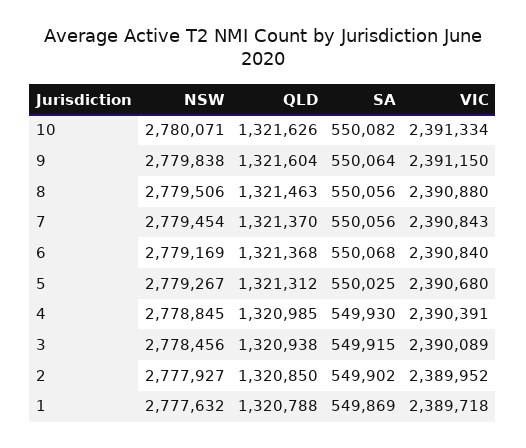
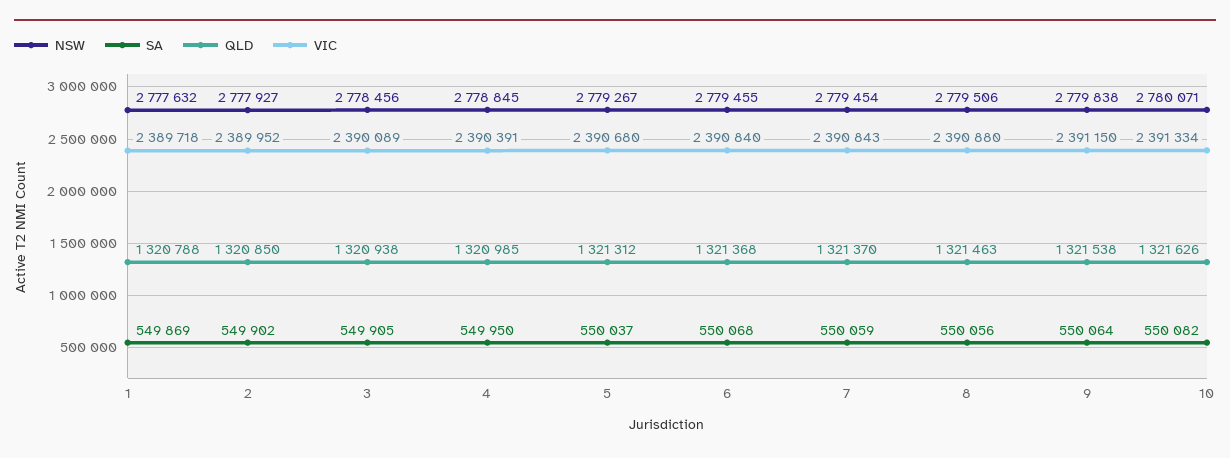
  {
    "NSW": {
      "10": 2780071,
      "9": 2779838,
      "8": 2779506,
      "7": 2779454,
-     "6": 2779169,
+     "6": 2779455,
      "5": 2779267,
      "4": 2778845,
      "3": 2778456,
      "2": 2777927,
      "1": 2777632
    },
    "QLD": {
      "10": 1321626,
-     "9": 1321604,
+     "9": 1321538,
      "8": 1321463,
      "7": 1321370,
      "6": 1321368,
      "5": 1321312,
      "4": 1320985,
      "3": 1320938,
      "2": 1320850,
      "1": 1320788
    },
    "SA": {
      "10": 550082,
      "9": 550064,
      "8": 550056,
-     "7": 550056,
+     "7": 550059,
      "6": 550068,
-     "5": 550025,
+     "5": 550037,
-     "4": 549930,
+     "4": 549950,
-     "3": 549915,
+     "3": 549905,
      "2": 549902,
      "1": 549869
    },
    "VIC": {
      "10": 2391334,
      "9": 2391150,
      "8": 2390880,
      "7": 2390843,
      "6": 2390840,
      "5": 2390680,
      "4": 2390391,
      "3": 2390089,
      "2": 2389952,
      "1": 2389718
    }
  }

